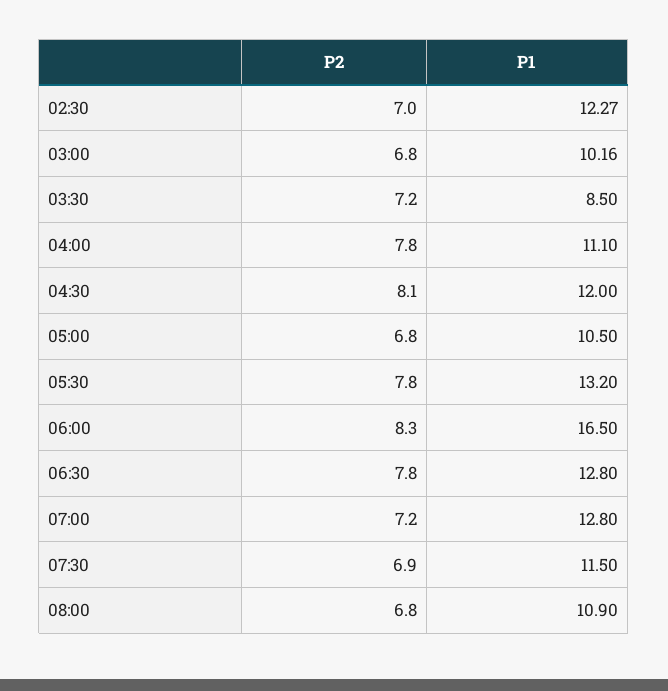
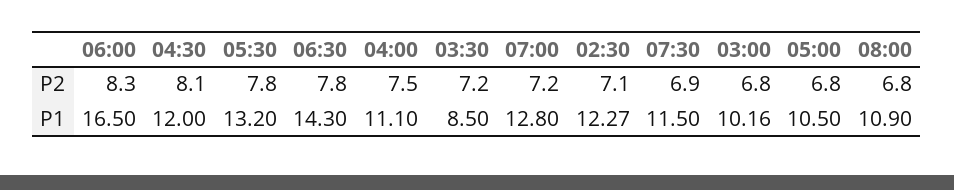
  {
    "P2": {
-     "02:30": 7,
+     "02:30": 7.1,
      "03:00": 6.8,
      "03:30": 7.2,
-     "04:00": 7.8,
+     "04:00": 7.5,
      "04:30": 8.1,
      "05:00": 6.8,
      "05:30": 7.8,
      "06:00": 8.3,
      "06:30": 7.8,
      "07:00": 7.2,
      "07:30": 6.9,
      "08:00": 6.8
    },
    "P1": {
      "02:30": 12.27,
      "03:00": 10.16,
      "03:30": 8.5,
      "04:00": 11.1,
      "04:30": 12,
      "05:00": 10.5,
      "05:30": 13.2,
      "06:00": 16.5,
-     "06:30": 12.8,
+     "06:30": 14.3,
      "07:00": 12.8,
      "07:30": 11.5,
      "08:00": 10.9
    }
  }

